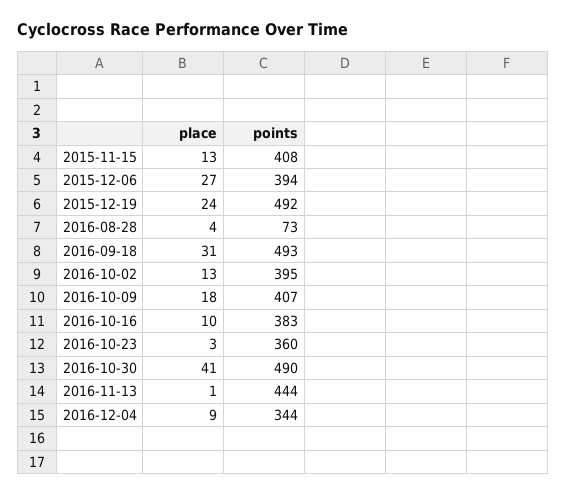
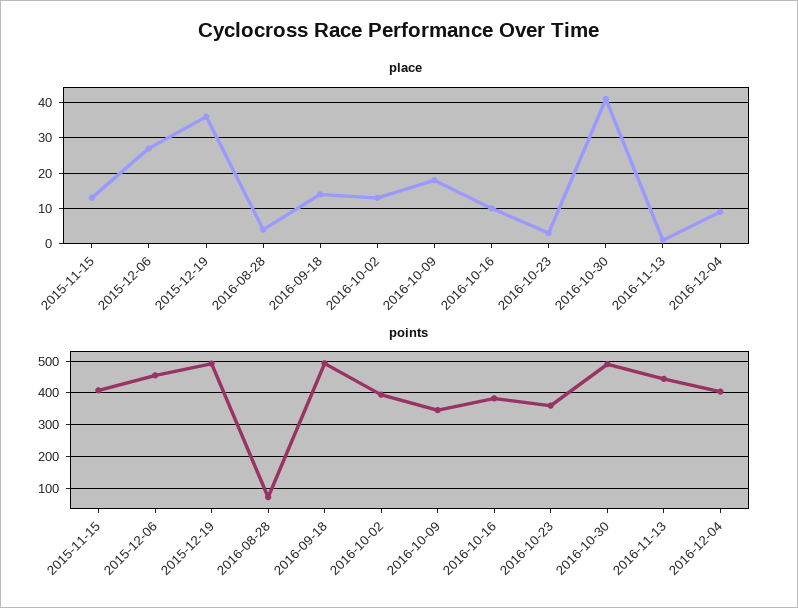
  {
    "place": {
      "2015-11-15": 13,
      "2015-12-06": 27,
-     "2015-12-19": 24,
+     "2015-12-19": 35,
      "2016-08-28": 4,
-     "2016-09-18": 31,
+     "2016-09-18": 15,
      "2016-10-02": 13,
      "2016-10-09": 18,
      "2016-10-16": 10,
      "2016-10-23": 3,
      "2016-10-30": 41,
      "2016-11-13": 1,
      "2016-12-04": 9
    },
    "points": {
      "2015-11-15": 408,
-     "2015-12-06": 394,
+     "2015-12-06": 460,
      "2015-12-19": 492,
      "2016-08-28": 73,
      "2016-09-18": 493,
      "2016-10-02": 395,
-     "2016-10-09": 407,
+     "2016-10-09": 340,
      "2016-10-16": 383,
      "2016-10-23": 360,
      "2016-10-30": 490,
      "2016-11-13": 444,
-     "2016-12-04": 344
+     "2016-12-04": 400
    }
  }

